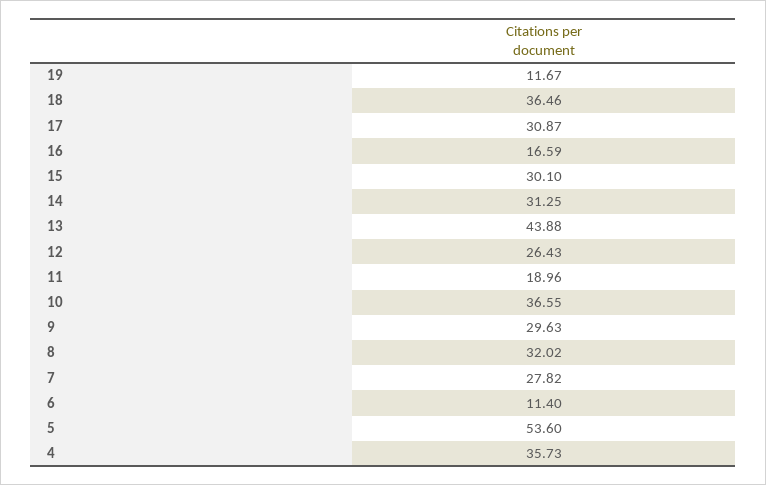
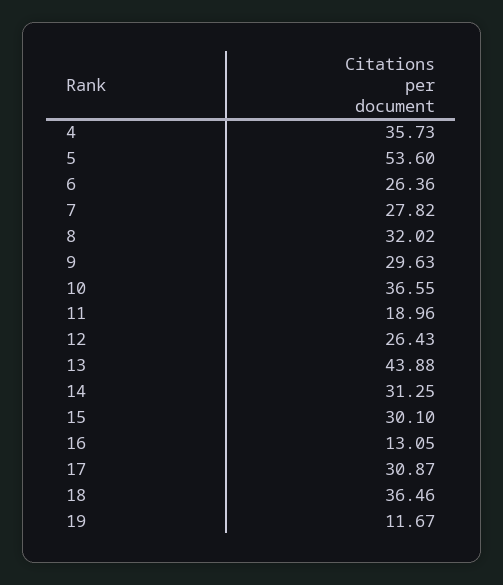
  {
    "19": 11.67,
    "18": 36.46,
    "17": 30.87,
-   "16": 16.59,
+   "16": 13.05,
    "15": 30.1,
    "14": 31.25,
    "13": 43.88,
    "12": 26.43,
    "11": 18.96,
    "10": 36.55,
    "9": 29.63,
    "8": 32.02,
    "7": 27.82,
-   "6": 11.4,
+   "6": 26.36,
    "5": 53.6,
    "4": 35.73
  }

